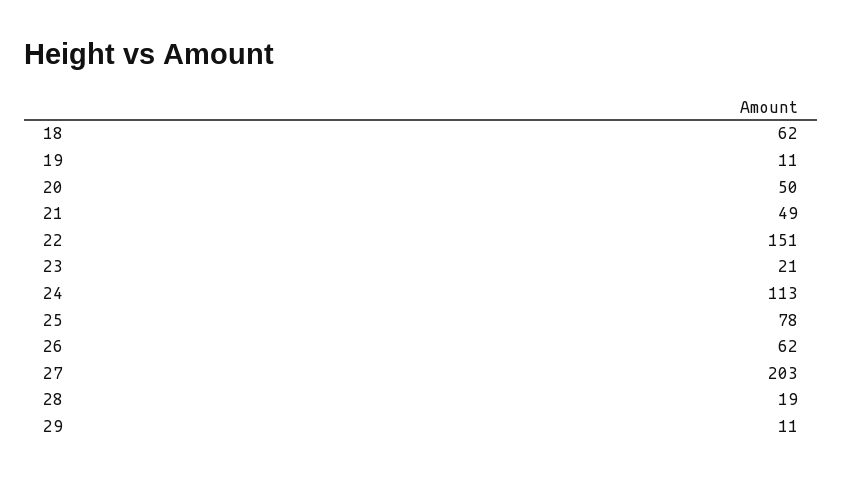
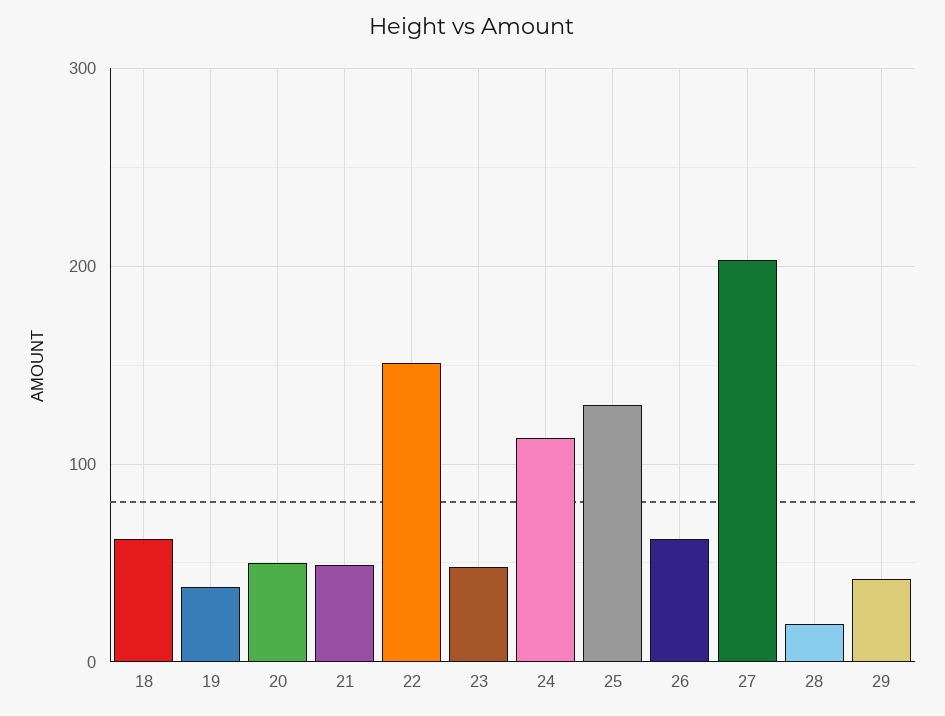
  {
    "18": 62,
-   "19": 11,
+   "19": 40,
    "20": 50,
    "21": 49,
    "22": 151,
-   "23": 21,
+   "23": 50,
    "24": 113,
-   "25": 78,
+   "25": 130,
    "26": 62,
    "27": 203,
    "28": 19,
-   "29": 11
+   "29": 40
  }

